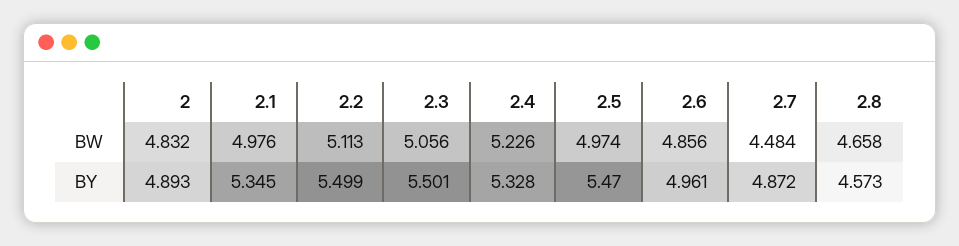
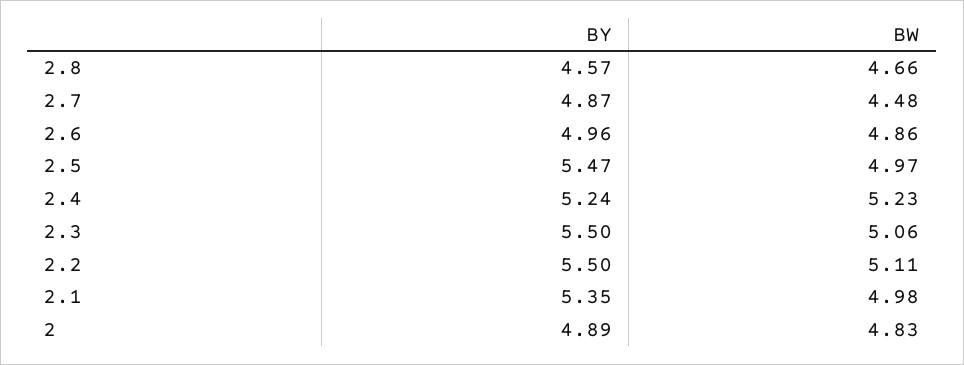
  {
    "2": {
      "BW": 4.832,
      "BY": 4.893
    },
    "2.1": {
      "BW": 4.976,
      "BY": 5.345
    },
    "2.2": {
      "BW": 5.113,
      "BY": 5.499
    },
    "2.3": {
      "BW": 5.056,
      "BY": 5.501
    },
    "2.4": {
      "BW": 5.226,
-     "BY": 5.328
+     "BY": 5.24
    },
    "2.5": {
      "BW": 4.974,
      "BY": 5.47
    },
    "2.6": {
      "BW": 4.856,
      "BY": 4.961
    },
    "2.7": {
      "BW": 4.484,
      "BY": 4.872
    },
    "2.8": {
      "BW": 4.658,
      "BY": 4.573
    }
  }

